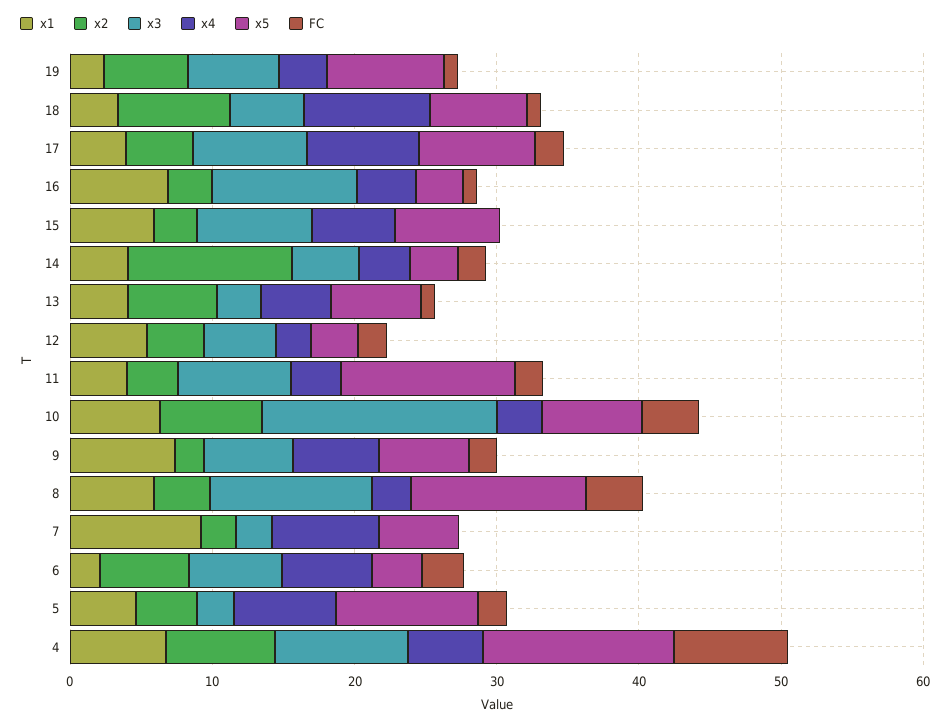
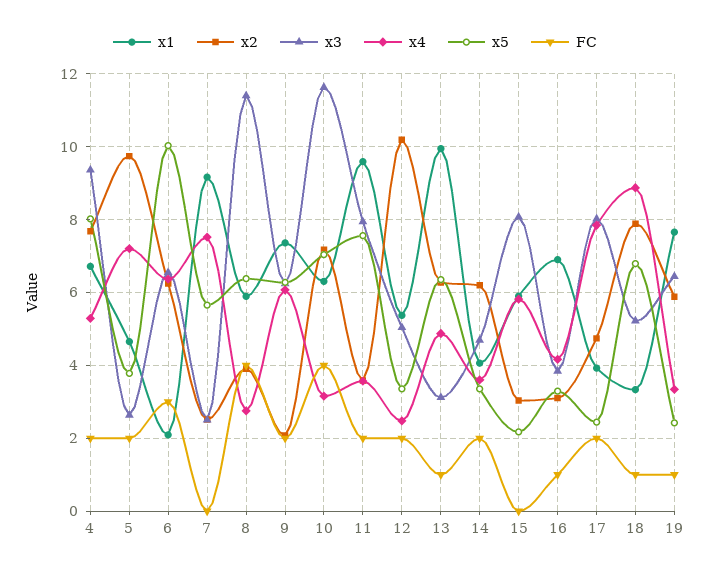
  {
    "x1": {
-     "19": 2,
+     "19": 7.6,
      "18": 3.4,
      "17": 4,
      "16": 6.8,
      "15": 5.8,
      "14": 4,
-     "13": 4,
+     "13": 10,
      "12": 5.4,
-     "11": 4,
+     "11": 9.6,
      "10": 6.4,
      "9": 7.4,
      "8": 5.8,
      "7": 9.2,
      "6": 2,
      "5": 4.6,
      "4": 6.8
    },
    "x2": {
      "19": 5.8,
      "18": 7.8,
      "17": 4.8,
      "16": 3.2,
      "15": 3,
-     "14": 12,
+     "14": 6.2,
      "13": 6.2,
-     "12": 4,
+     "12": 10.2,
      "11": 3.6,
      "10": 7.2,
      "9": 2,
      "8": 4,
      "7": 2.6,
      "6": 6.2,
-     "5": 4,
+     "5": 9.8,
      "4": 7.6
    },
    "x3": {
      "19": 6.4,
      "18": 5.2,
      "17": 8,
-     "16": 10,
+     "16": 3.8,
      "15": 8,
      "14": 4.6,
      "13": 3.2,
      "12": 5,
      "11": 8,
-     "10": 16,
+     "10": 11.6,
      "9": 6.2,
      "8": 11.4,
      "7": 2.6,
      "6": 6.6,
      "5": 2.6,
      "4": 9.4
    },
    "x4": {
      "19": 3.4,
      "18": 8.8,
      "17": 7.8,
      "16": 4.2,
      "15": 5.8,
      "14": 3.6,
      "13": 4.8,
      "12": 2.4,
      "11": 3.6,
      "10": 3.2,
      "9": 6,
      "8": 2.8,
      "7": 7.6,
      "6": 6.4,
      "5": 7.2,
      "4": 5.2
    },
    "x5": {
-     "19": 8,
+     "19": 2.4,
      "18": 6.8,
-     "17": 8,
+     "17": 2.4,
      "16": 3.2,
-     "15": 8,
+     "15": 2.2,
      "14": 3.4,
      "13": 6.4,
      "12": 3.4,
-     "11": 12,
+     "11": 7.6,
      "10": 7,
      "9": 6.2,
-     "8": 12,
+     "8": 6.4,
      "7": 5.6,
-     "6": 4,
+     "6": 10,
-     "5": 10,
+     "5": 3.8,
-     "4": 14
+     "4": 8
    },
    "FC": {
      "19": 1,
      "18": 1,
      "17": 2,
      "16": 1,
      "15": 0,
      "14": 2,
      "13": 1,
      "12": 2,
      "11": 2,
      "10": 4,
      "9": 2,
      "8": 4,
      "7": 0,
      "6": 3,
      "5": 2,
-     "4": 8
+     "4": 2
    }
  }

